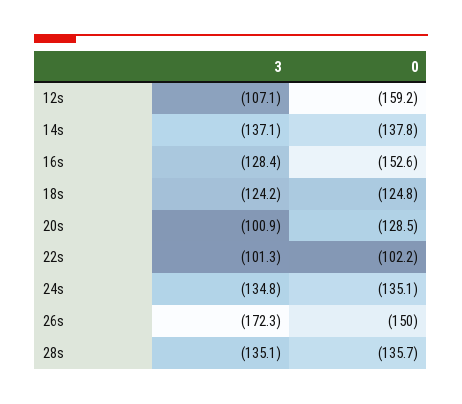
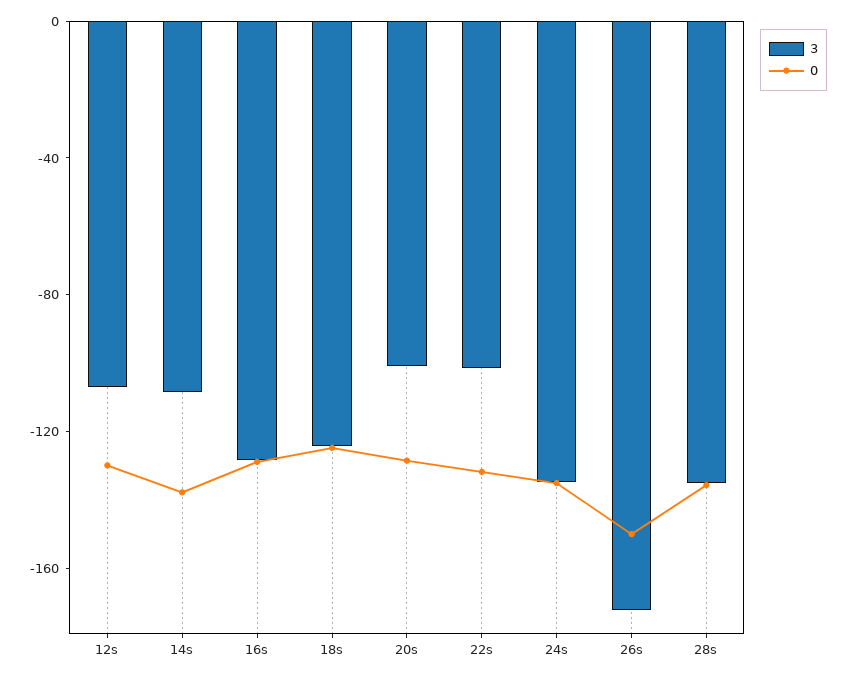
  {
    "3": {
      "12s": -107.1,
-     "14s": -137.1,
+     "14s": -110,
      "16s": -128.4,
      "18s": -124.2,
      "20s": -100.9,
      "22s": -101.3,
      "24s": -134.8,
      "26s": -172.3,
      "28s": -135.1
    },
    "0": {
-     "12s": -159.2,
+     "12s": -130,
      "14s": -137.8,
-     "16s": -152.6,
+     "16s": -130,
      "18s": -124.8,
      "20s": -128.5,
-     "22s": -102.2,
+     "22s": -130,
      "24s": -135.1,
      "26s": -150,
      "28s": -135.7
    }
  }

